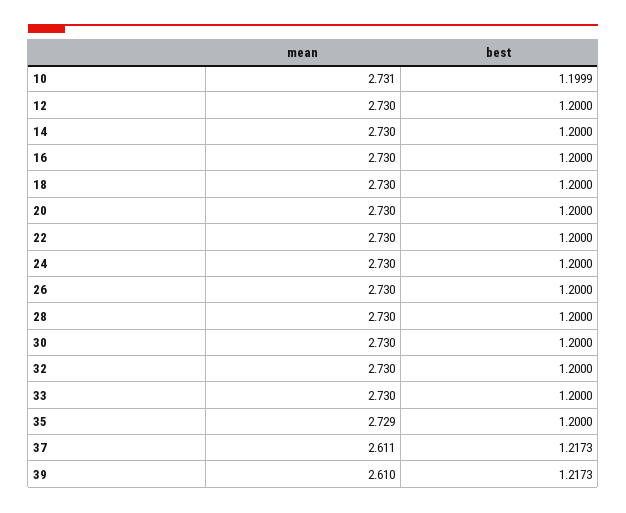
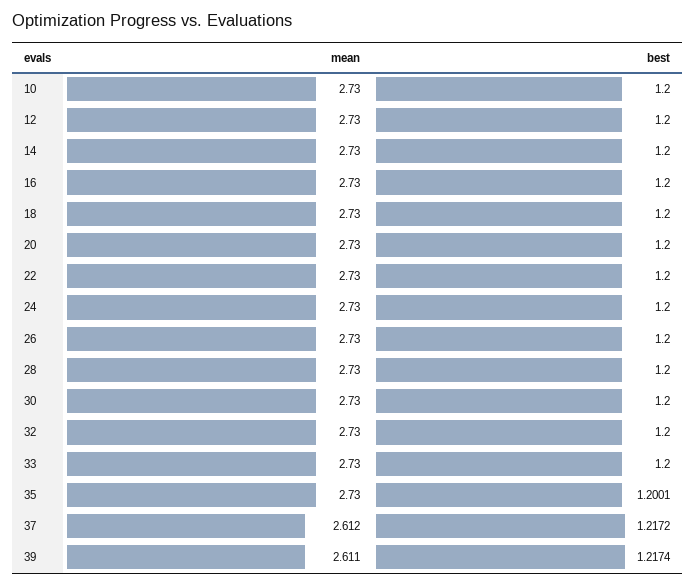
  {
    "mean": {
-     "10": 2.731,
+     "10": 2.73,
      "12": 2.73,
      "14": 2.73,
      "16": 2.73,
      "18": 2.73,
      "20": 2.73,
      "22": 2.73,
      "24": 2.73,
      "26": 2.73,
      "28": 2.73,
      "30": 2.73,
      "32": 2.73,
      "33": 2.73,
-     "35": 2.729,
+     "35": 2.73,
-     "37": 2.611,
+     "37": 2.612,
-     "39": 2.61
+     "39": 2.611
    },
    "best": {
-     "10": 1.1999,
+     "10": 1.2,
      "12": 1.2,
      "14": 1.2,
      "16": 1.2,
      "18": 1.2,
      "20": 1.2,
      "22": 1.2,
      "24": 1.2,
      "26": 1.2,
      "28": 1.2,
      "30": 1.2,
      "32": 1.2,
      "33": 1.2,
-     "35": 1.2,
+     "35": 1.2001,
-     "37": 1.2173,
+     "37": 1.2172,
-     "39": 1.2173
+     "39": 1.2174
    }
  }

